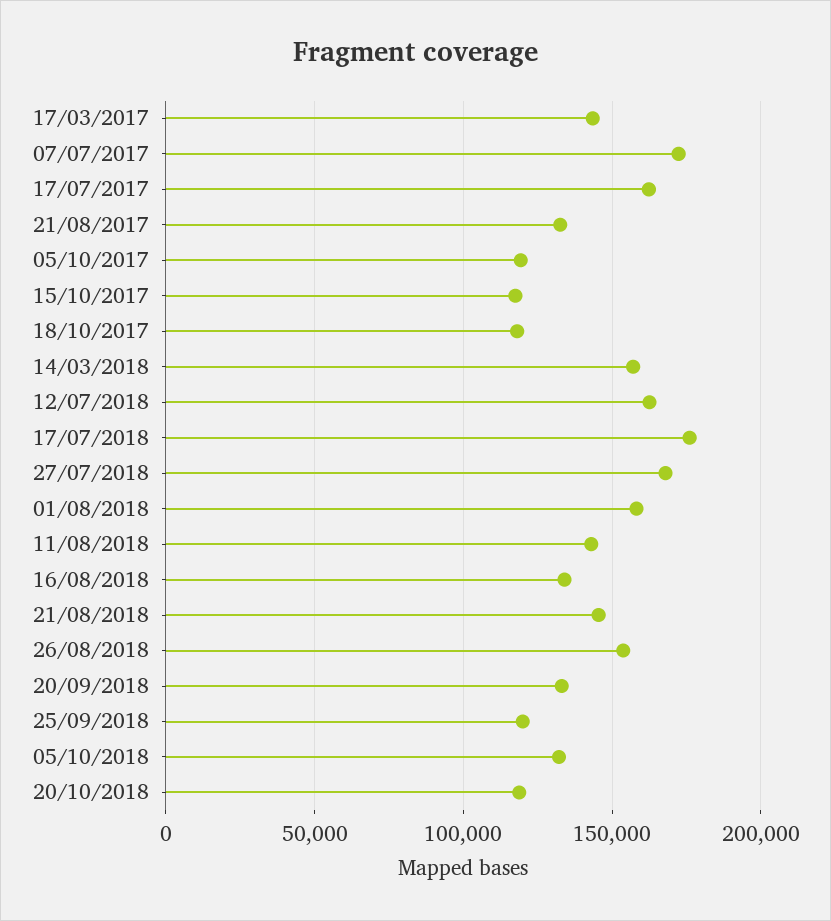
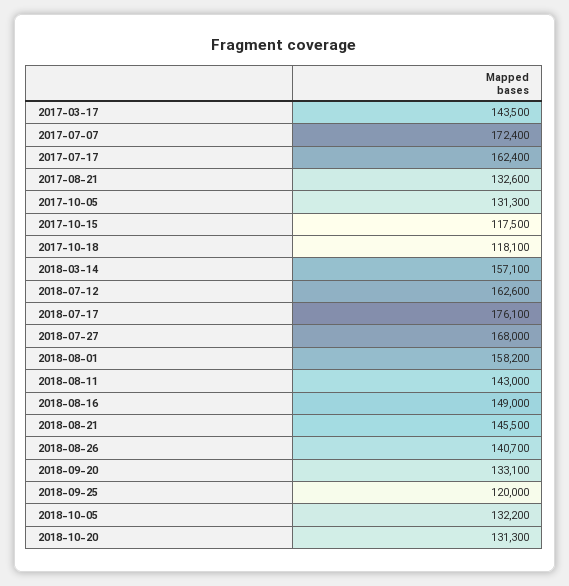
  {
    "17/03/2017": 143500,
    "07/07/2017": 172400,
    "17/07/2017": 162400,
    "21/08/2017": 132600,
-   "05/10/2017": 120000,
+   "05/10/2017": 131300,
    "15/10/2017": 117500,
    "18/10/2017": 118100,
    "14/03/2018": 157100,
    "12/07/2018": 162600,
    "17/07/2018": 176100,
    "27/07/2018": 168000,
    "01/08/2018": 158200,
    "11/08/2018": 143000,
-   "16/08/2018": 135000,
+   "16/08/2018": 149000,
    "21/08/2018": 145500,
-   "26/08/2018": 155000,
+   "26/08/2018": 140700,
    "20/09/2018": 133100,
    "25/09/2018": 120000,
    "05/10/2018": 132200,
-   "20/10/2018": 120000
+   "20/10/2018": 131300
  }

